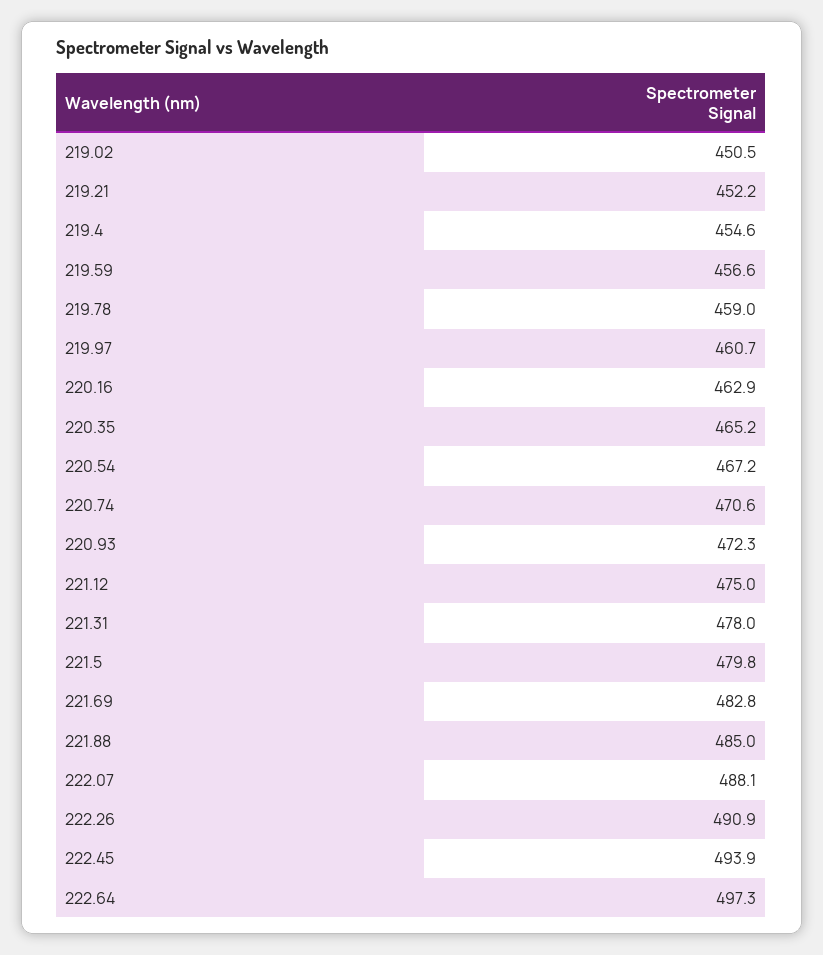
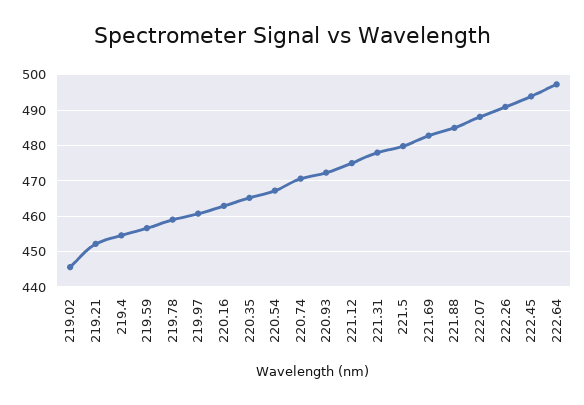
  {
-   "219.02": 450.5,
+   "219.02": 446,
    "219.21": 452.2,
    "219.4": 454.6,
    "219.59": 456.6,
    "219.78": 459,
    "219.97": 460.7,
    "220.16": 462.9,
    "220.35": 465.2,
    "220.54": 467.2,
    "220.74": 470.6,
    "220.93": 472.3,
    "221.12": 475,
    "221.31": 478,
    "221.5": 479.8,
    "221.69": 482.8,
    "221.88": 485,
    "222.07": 488.1,
    "222.26": 490.9,
    "222.45": 493.9,
    "222.64": 497.3
  }

